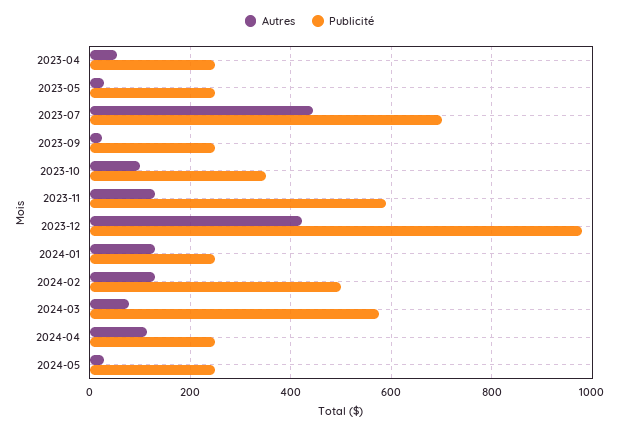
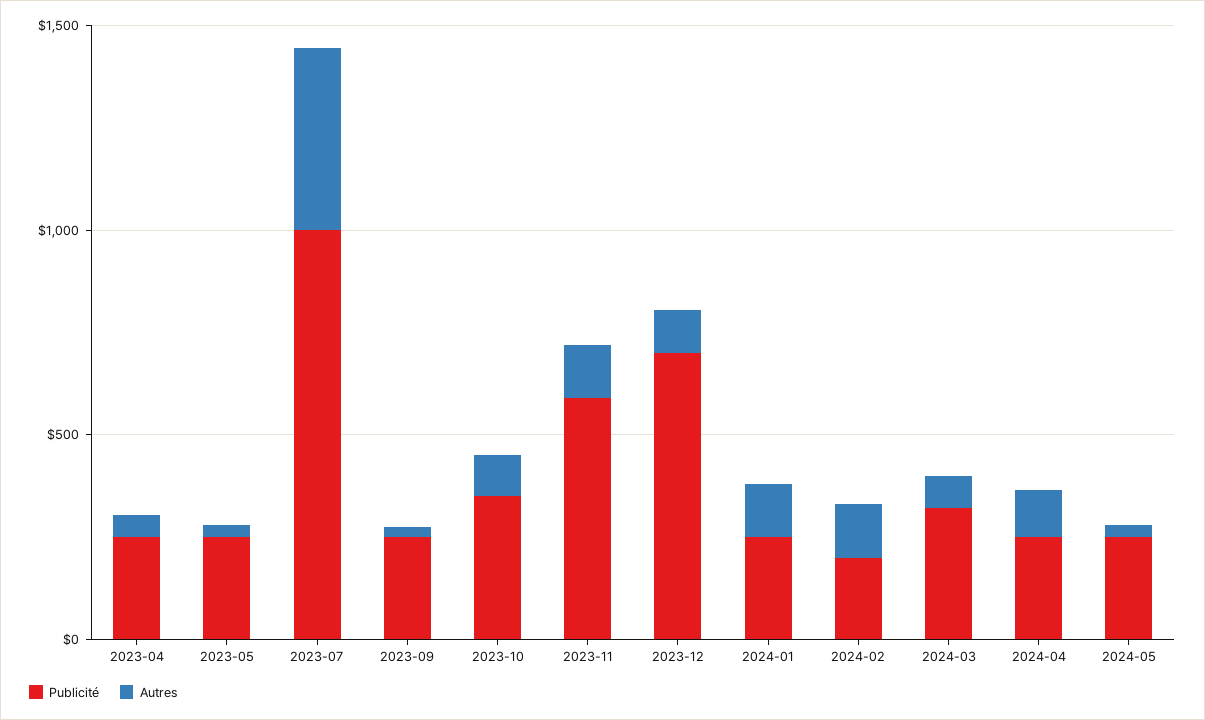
  {
    "Autres": {
      "2023-04": 60,
      "2023-05": 20,
      "2023-07": 440,
      "2023-09": 20,
      "2023-10": 100,
      "2023-11": 140,
-     "2023-12": 420,
+     "2023-12": 100,
      "2024-01": 140,
      "2024-02": 140,
      "2024-03": 80,
      "2024-04": 120,
      "2024-05": 20
    },
    "Publicité": {
      "2023-04": 260,
      "2023-05": 260,
-     "2023-07": 700,
+     "2023-07": 1000,
      "2023-09": 260,
      "2023-10": 360,
      "2023-11": 600,
-     "2023-12": 980,
+     "2023-12": 700,
      "2024-01": 260,
-     "2024-02": 500,
+     "2024-02": 200,
-     "2024-03": 580,
+     "2024-03": 300,
      "2024-04": 260,
      "2024-05": 260
    }
  }

